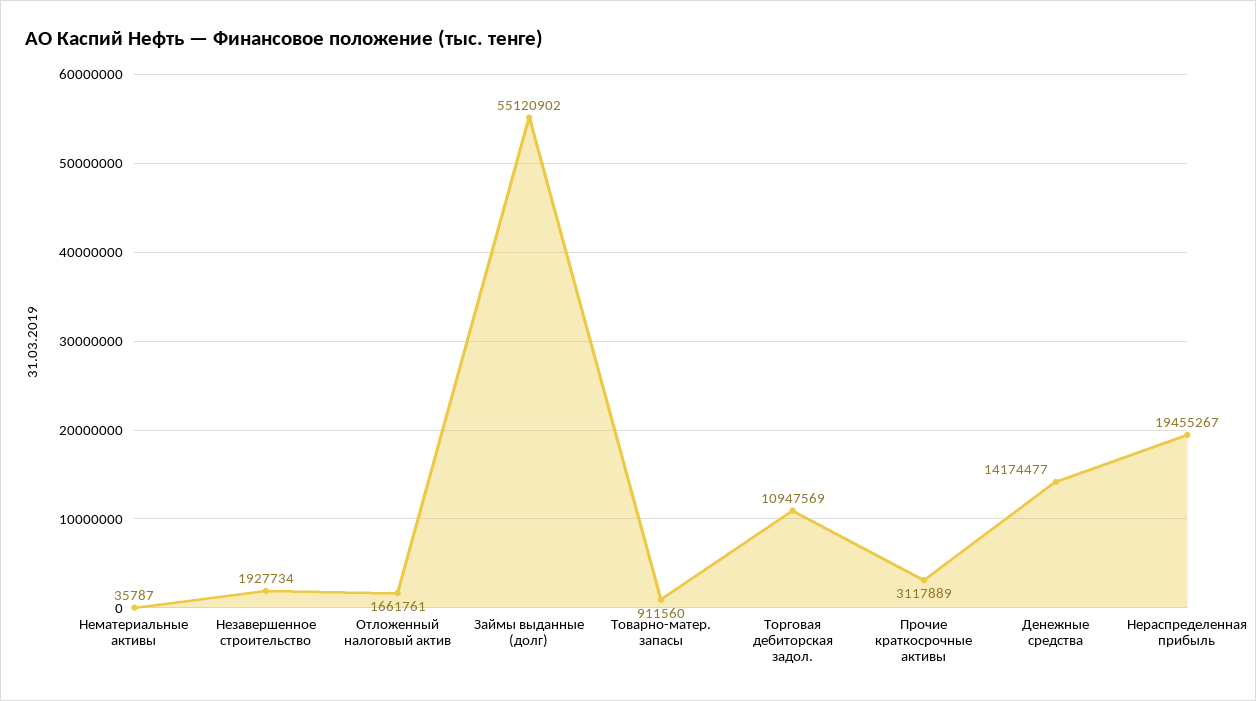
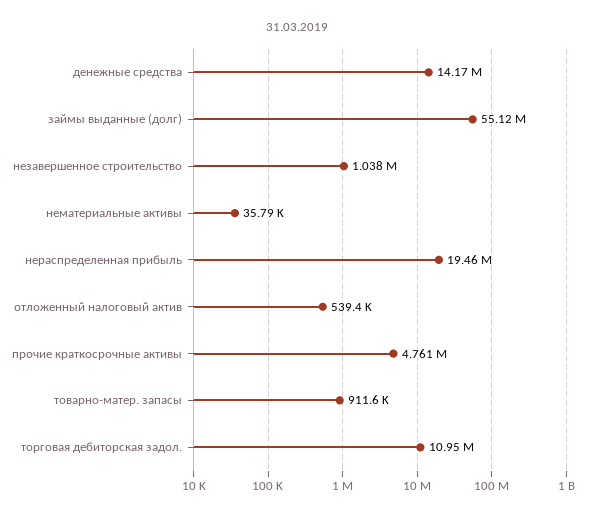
  {
    "Нематериальные активы": 35787,
-   "Незавершенное строительство": 1927734,
+   "Незавершенное строительство": 1038000,
-   "Отложенный налоговый актив": 1661761,
+   "Отложенный налоговый актив": 539400,
    "Займы выданные (долг)": 55120902,
    "Товарно-матер. запасы": 911560,
    "Торговая дебиторская задол.": 10947569,
-   "Прочие краткосрочные активы": 3117889,
+   "Прочие краткосрочные активы": 4761000,
    "Денежные средства": 14174477,
    "Нераспределенная прибыль": 19455267
  }

